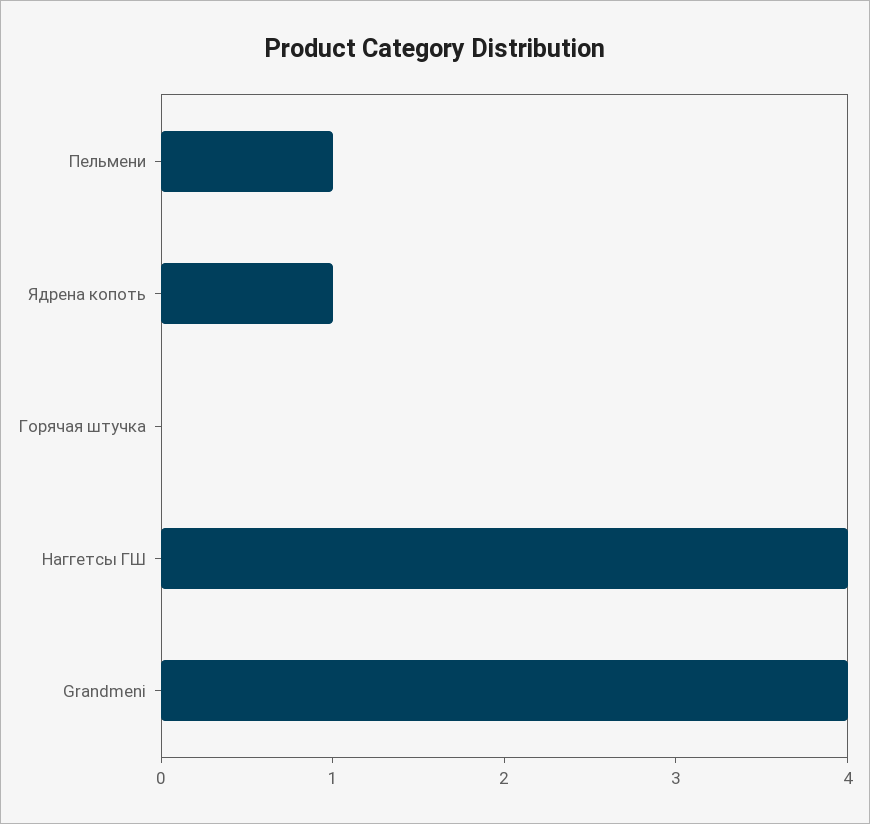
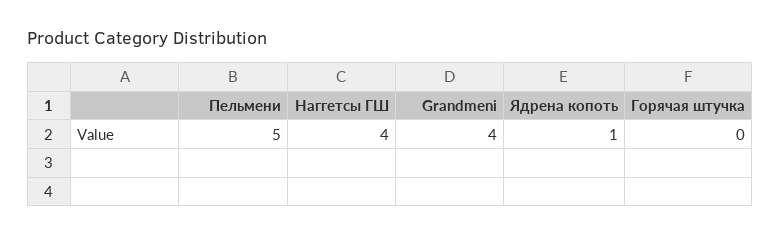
  {
-   "Пельмени": 1,
+   "Пельмени": 5,
    "Ядрена копоть": 1,
    "Горячая штучка": 0,
    "Наггетсы ГШ": 4,
    "Grandmeni": 4
  }

